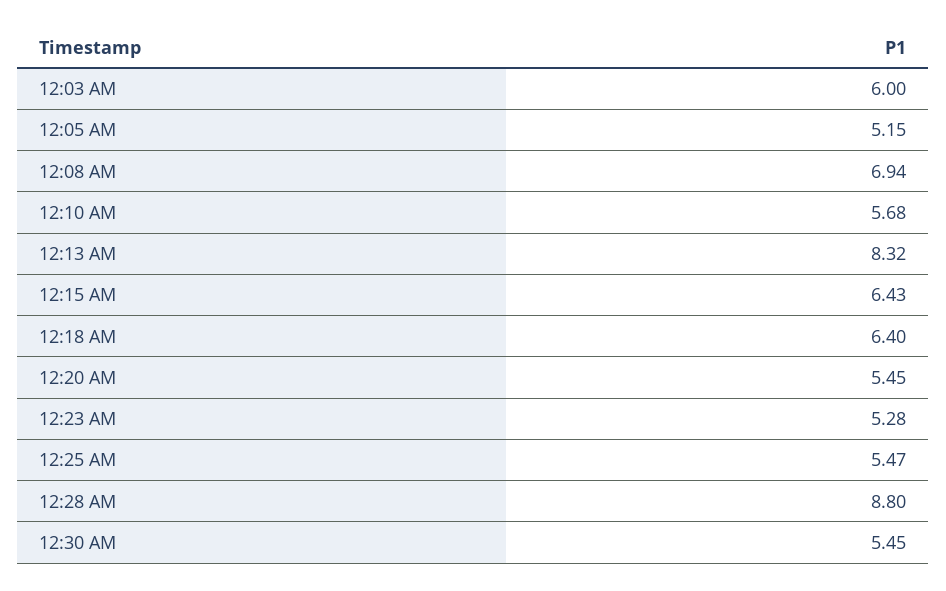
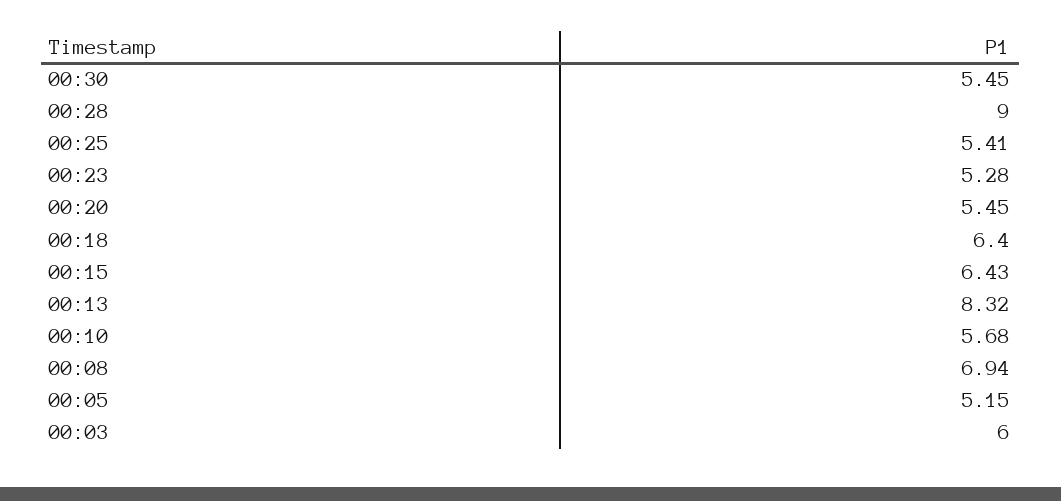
  {
    "12:03 AM": 6,
    "12:05 AM": 5.15,
    "12:08 AM": 6.94,
    "12:10 AM": 5.68,
    "12:13 AM": 8.32,
    "12:15 AM": 6.43,
    "12:18 AM": 6.4,
    "12:20 AM": 5.45,
    "12:23 AM": 5.28,
-   "12:25 AM": 5.47,
+   "12:25 AM": 5.41,
-   "12:28 AM": 8.8,
+   "12:28 AM": 9,
    "12:30 AM": 5.45
  }

